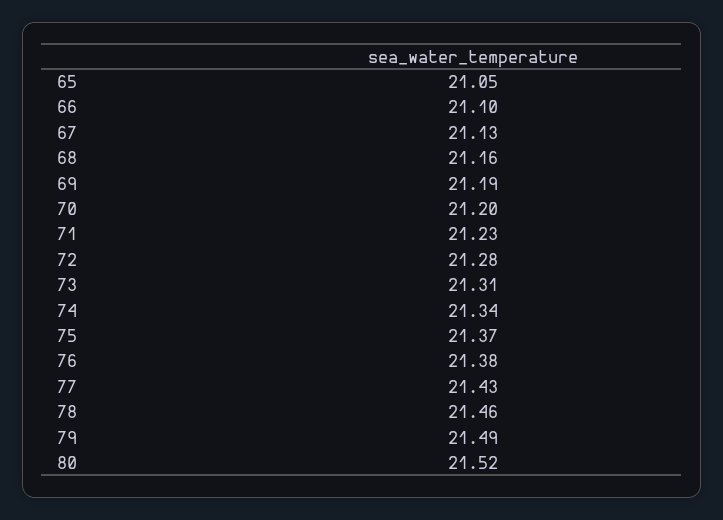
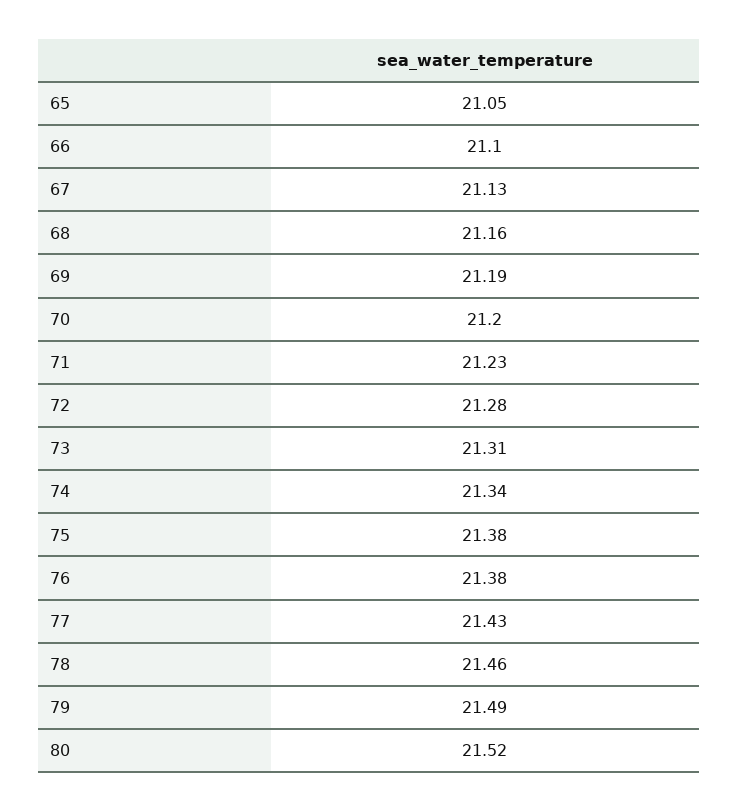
  {
    "65": 21.05,
    "66": 21.1,
    "67": 21.13,
    "68": 21.16,
    "69": 21.19,
    "70": 21.2,
    "71": 21.23,
    "72": 21.28,
    "73": 21.31,
    "74": 21.34,
-   "75": 21.37,
+   "75": 21.38,
    "76": 21.38,
    "77": 21.43,
    "78": 21.46,
    "79": 21.49,
    "80": 21.52
  }

